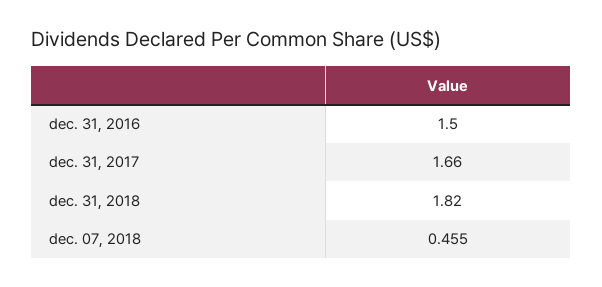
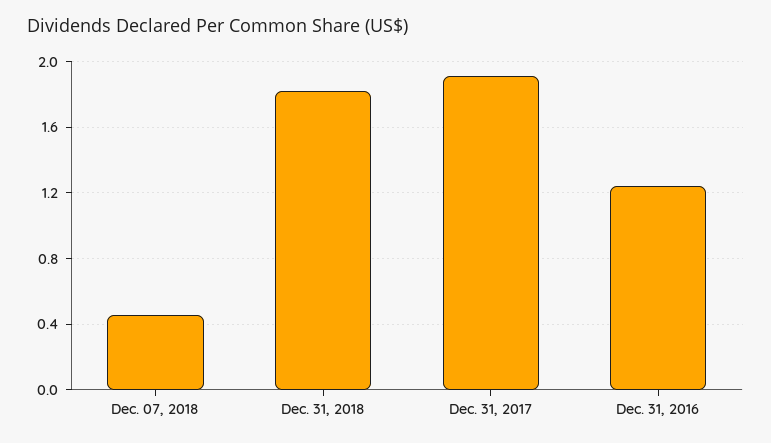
  {
-   "dec. 31, 2016": 1.5,
+   "dec. 31, 2016": 1.25,
-   "dec. 31, 2017": 1.66,
+   "dec. 31, 2017": 1.9,
    "dec. 31, 2018": 1.82,
    "dec. 07, 2018": 0.455
  }

